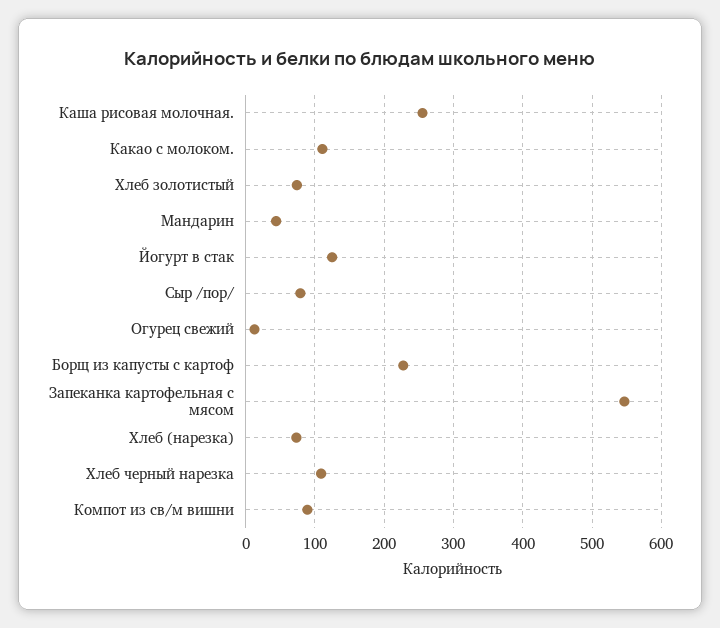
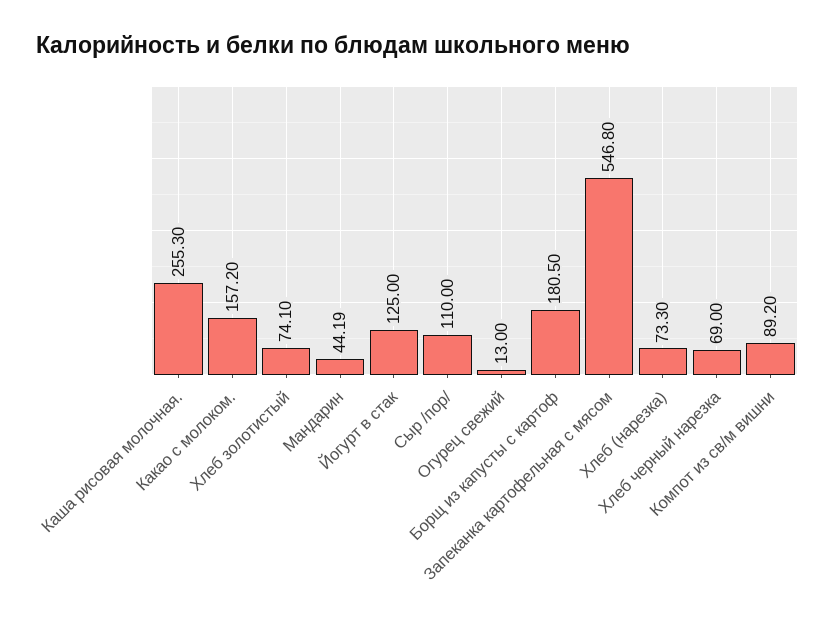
  {
    "Каша рисовая молочная.": 255.3,
-   "Какао с молоком.": 110,
+   "Какао с молоком.": 157.2,
    "Хлеб золотистый": 74.1,
    "Мандарин": 44.19,
    "Йогурт в стак": 125,
-   "Сыр /пор/": 80,
+   "Сыр /пор/": 110,
    "Огурец свежий": 13,
-   "Борщ из капусты с картоф": 230,
+   "Борщ из капусты с картоф": 180.5,
    "Запеканка картофельная с мясом": 546.8,
    "Хлеб (нарезка)": 73.3,
-   "Хлеб черный нарезка": 110,
+   "Хлеб черный нарезка": 69,
    "Компот из св/м вишни": 89.2
  }

